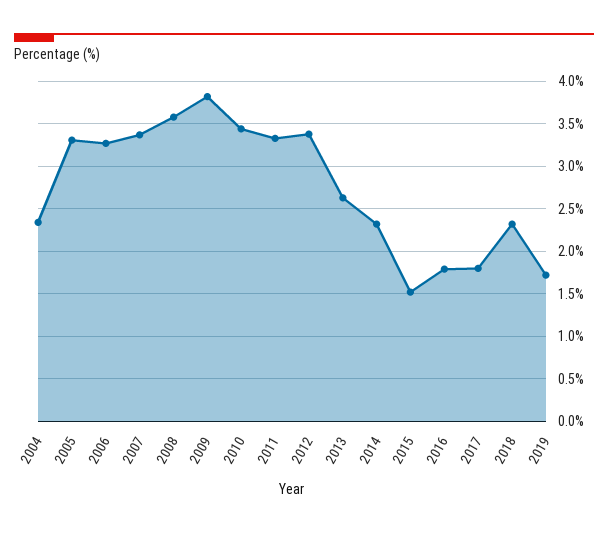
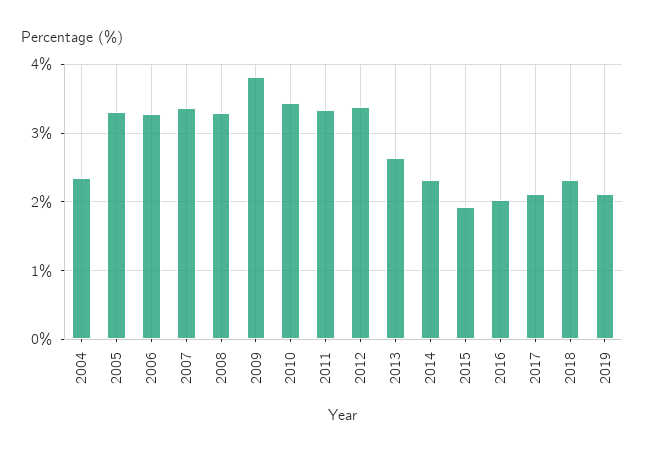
  {
    "2004": 2.3,
    "2005": 3.3,
    "2006": 3.3,
    "2007": 3.4,
-   "2008": 3.6,
+   "2008": 3.3,
    "2009": 3.8,
    "2010": 3.4,
    "2011": 3.3,
    "2012": 3.4,
    "2013": 2.6,
    "2014": 2.3,
-   "2015": 1.5,
+   "2015": 1.9,
-   "2016": 1.8,
+   "2016": 2,
-   "2017": 1.8,
+   "2017": 2.1,
    "2018": 2.3,
-   "2019": 1.7
+   "2019": 2.1
  }

